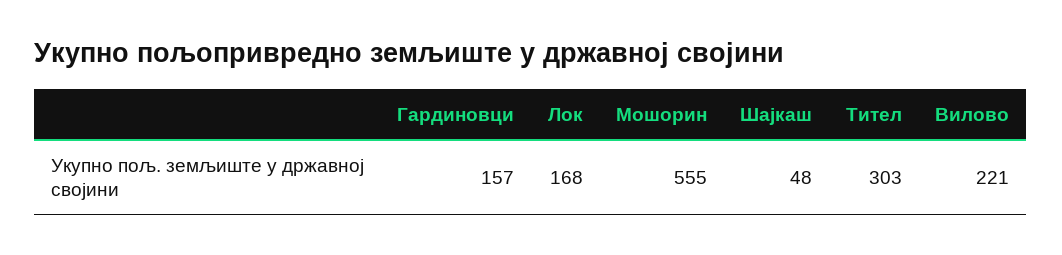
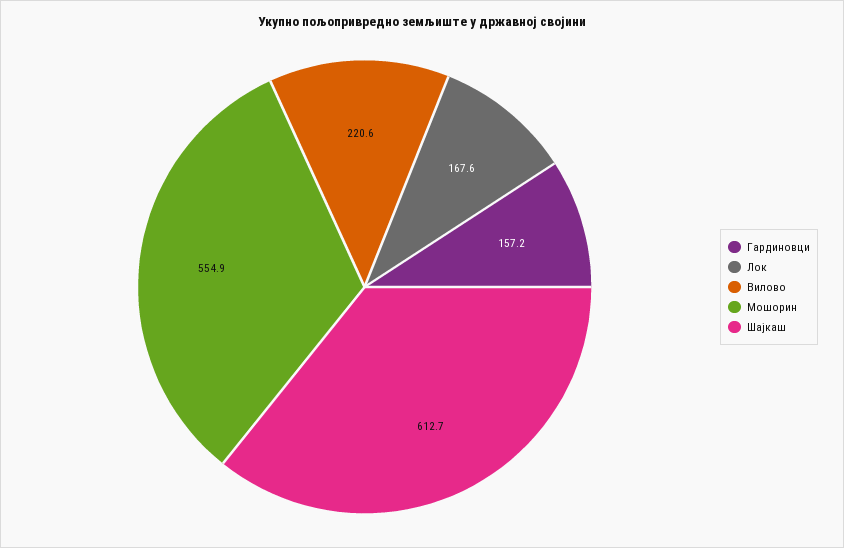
  {
    "Гардиновци": 157.2,
    "Лок": 167.6,
    "Мошорин": 554.9,
-   "Шајкаш": 48,
+   "Шајкаш": 612.7,
-   "Тител": 303,
    "Вилово": 220.6
  }

